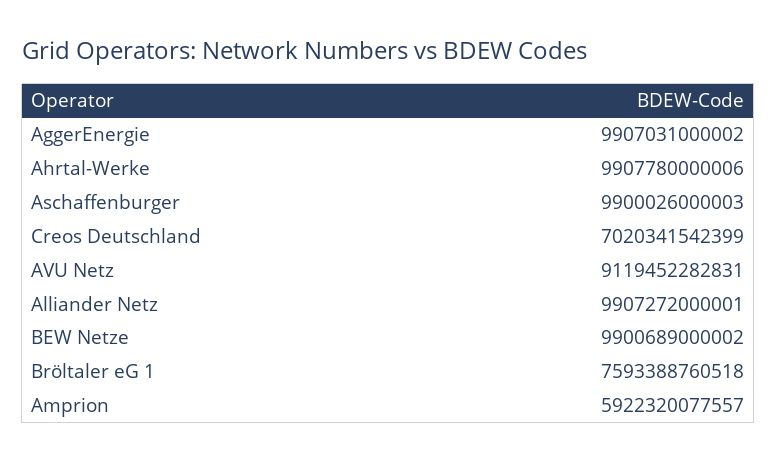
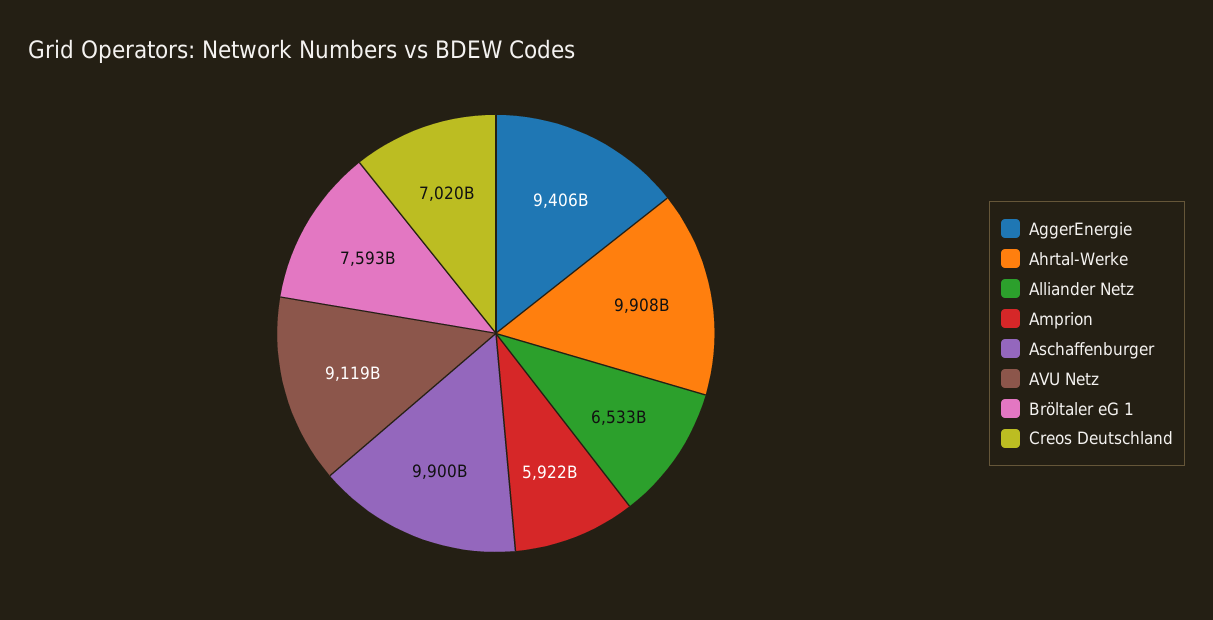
  {
-   "AggerEnergie": 9907031000002,
+   "AggerEnergie": 9406000000000,
    "Ahrtal-Werke": 9907780000006,
    "Aschaffenburger": 9900026000003,
    "Creos Deutschland": 7020341542399,
    "AVU Netz": 9119452282831,
-   "Alliander Netz": 9907272000001,
+   "Alliander Netz": 6533000000000,
-   "BEW Netze": 9900689000002,
    "Bröltaler eG 1": 7593388760518,
    "Amprion": 5922320077557
  }

